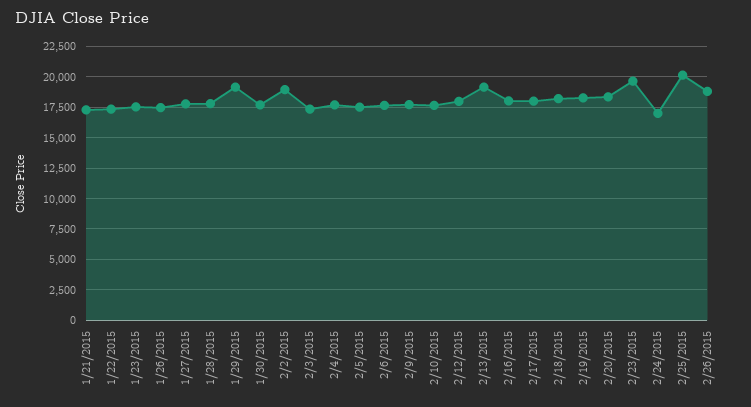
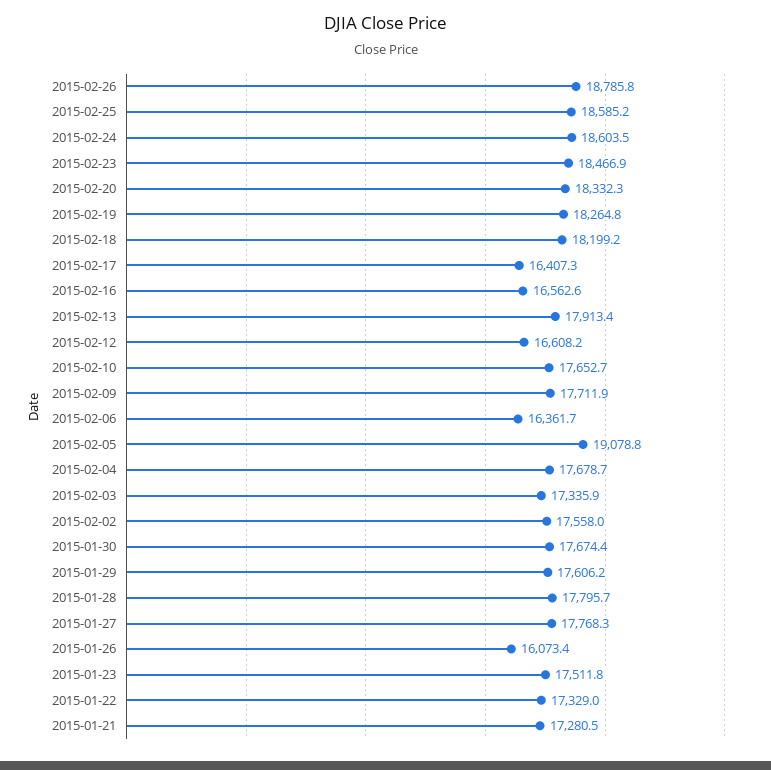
  {
    "1/21/2015": 17280.5,
    "1/22/2015": 17329,
    "1/23/2015": 17511.8,
-   "1/26/2015": 17500,
+   "1/26/2015": 16073.4,
    "1/27/2015": 17768.3,
    "1/28/2015": 17795.7,
-   "1/29/2015": 19000,
+   "1/29/2015": 17606.2,
    "1/30/2015": 17674.4,
-   "2/2/2015": 19000,
+   "2/2/2015": 17558,
    "2/3/2015": 17335.9,
    "2/4/2015": 17678.7,
-   "2/5/2015": 17500,
+   "2/5/2015": 19078.8,
-   "2/6/2015": 17500,
+   "2/6/2015": 16361.7,
    "2/9/2015": 17711.9,
    "2/10/2015": 17652.7,
-   "2/12/2015": 18000,
+   "2/12/2015": 16608.2,
-   "2/13/2015": 19000,
+   "2/13/2015": 17913.4,
-   "2/16/2015": 18000,
+   "2/16/2015": 16562.6,
-   "2/17/2015": 18000,
+   "2/17/2015": 16407.3,
    "2/18/2015": 18199.2,
    "2/19/2015": 18264.8,
    "2/20/2015": 18332.3,
-   "2/23/2015": 19500,
+   "2/23/2015": 18466.9,
-   "2/24/2015": 17000,
+   "2/24/2015": 18603.5,
-   "2/25/2015": 20000,
+   "2/25/2015": 18585.2,
    "2/26/2015": 18785.8
  }

